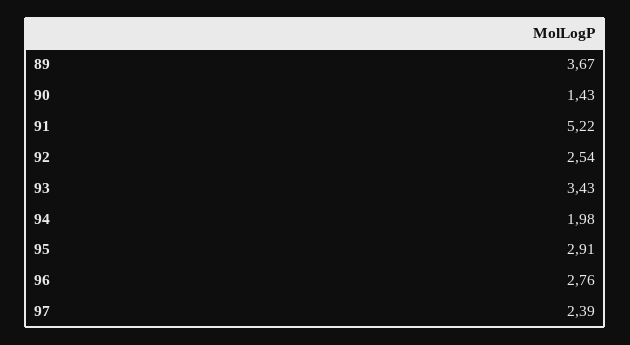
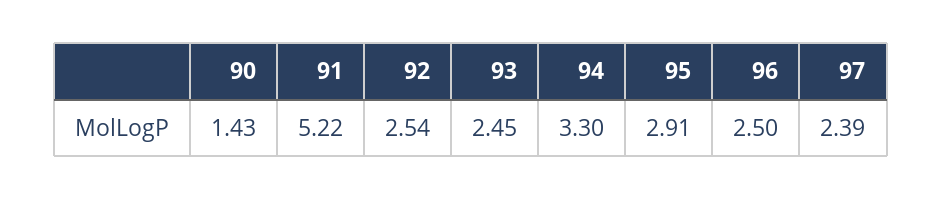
  {
-   "89": 3.67,
    "90": 1.43,
    "91": 5.22,
    "92": 2.54,
-   "93": 3.43,
+   "93": 2.45,
-   "94": 1.98,
+   "94": 3.3,
    "95": 2.91,
-   "96": 2.76,
+   "96": 2.5,
    "97": 2.39
  }

